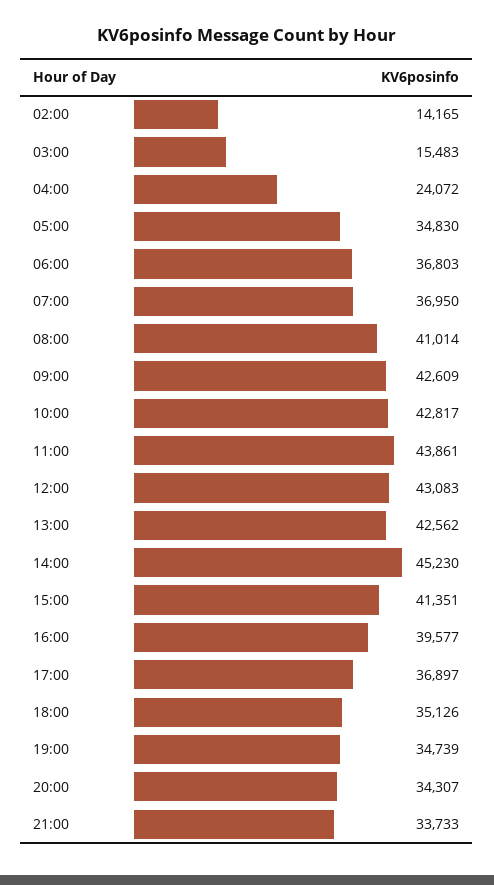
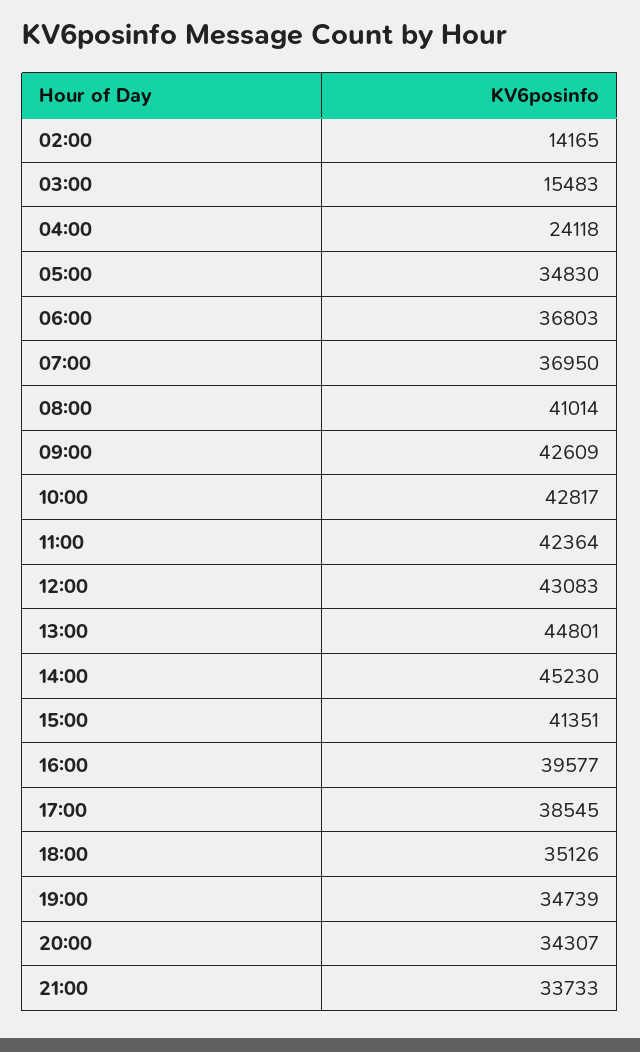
  {
    "02:00": 14165,
    "03:00": 15483,
-   "04:00": 24072,
+   "04:00": 24118,
    "05:00": 34830,
    "06:00": 36803,
    "07:00": 36950,
    "08:00": 41014,
    "09:00": 42609,
    "10:00": 42817,
-   "11:00": 43861,
+   "11:00": 42364,
    "12:00": 43083,
-   "13:00": 42562,
+   "13:00": 44801,
    "14:00": 45230,
    "15:00": 41351,
    "16:00": 39577,
-   "17:00": 36897,
+   "17:00": 38545,
    "18:00": 35126,
    "19:00": 34739,
    "20:00": 34307,
    "21:00": 33733
  }

